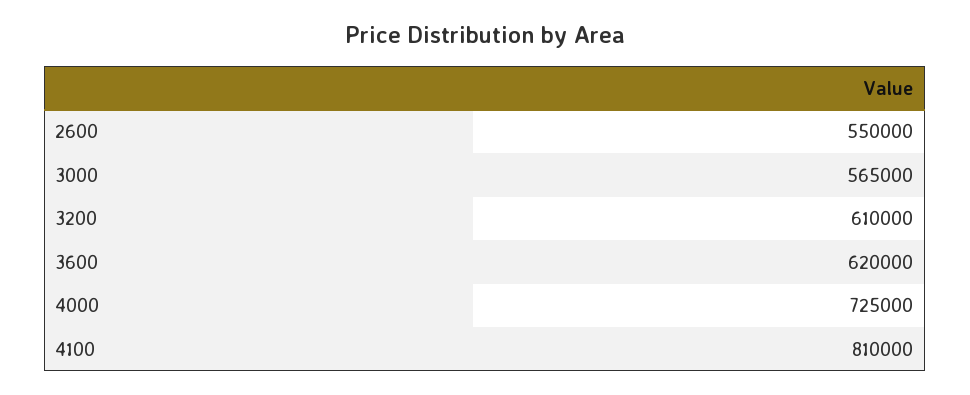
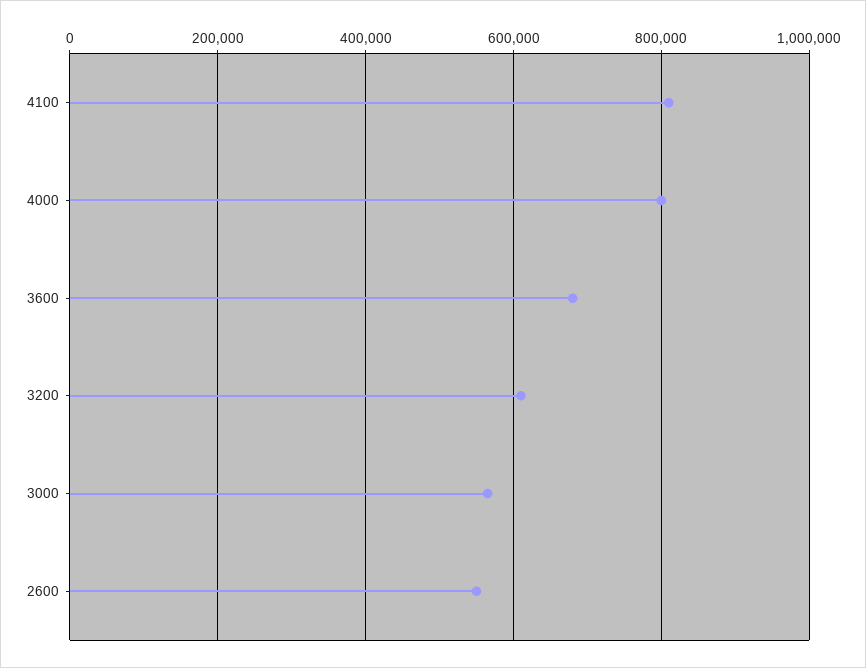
  {
    "2600": 550000,
    "3000": 565000,
    "3200": 610000,
-   "3600": 620000,
+   "3600": 680000,
-   "4000": 725000,
+   "4000": 800000,
    "4100": 810000
  }

